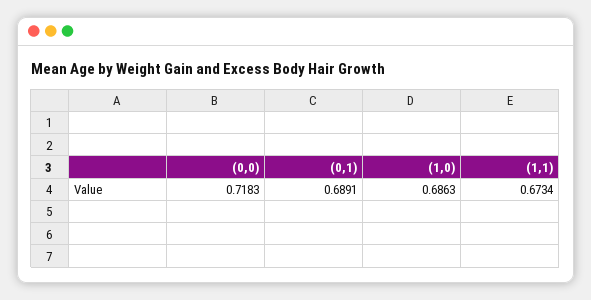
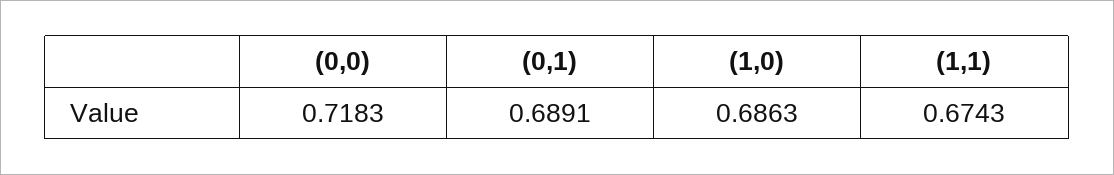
  {
    "(0,0)": 0.7183,
    "(0,1)": 0.6891,
    "(1,0)": 0.6863,
-   "(1,1)": 0.6734
+   "(1,1)": 0.6743
  }

